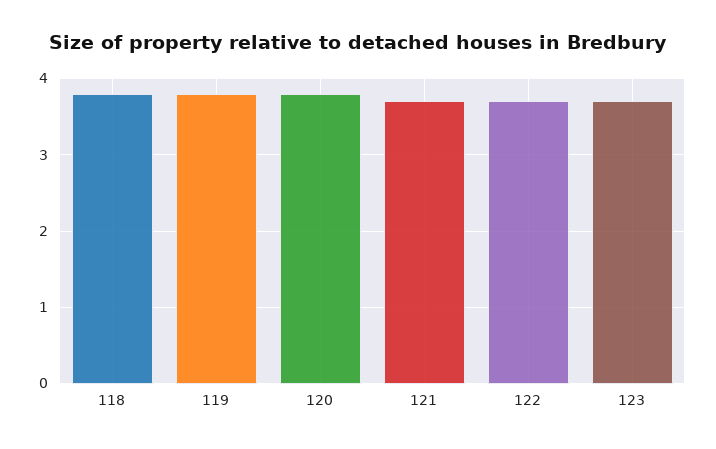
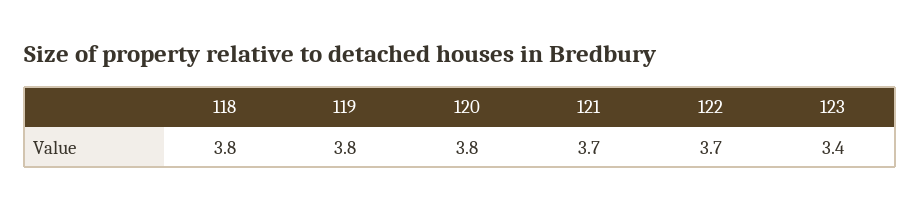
  {
    "118": 3.8,
    "119": 3.8,
    "120": 3.8,
    "121": 3.7,
    "122": 3.7,
-   "123": 3.7
+   "123": 3.4
  }

